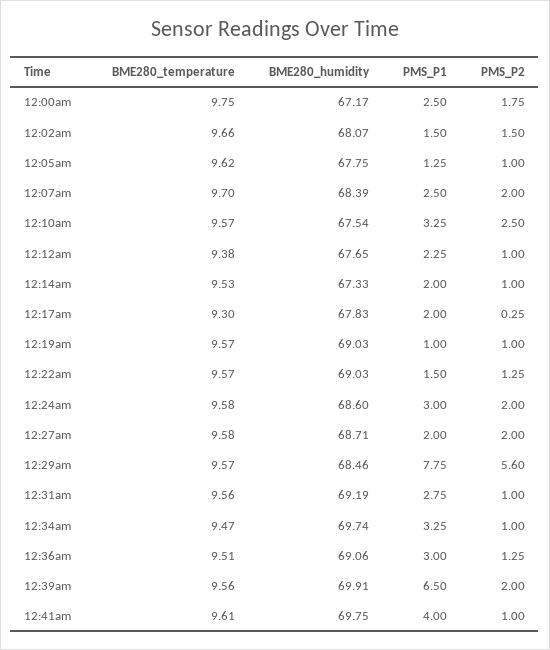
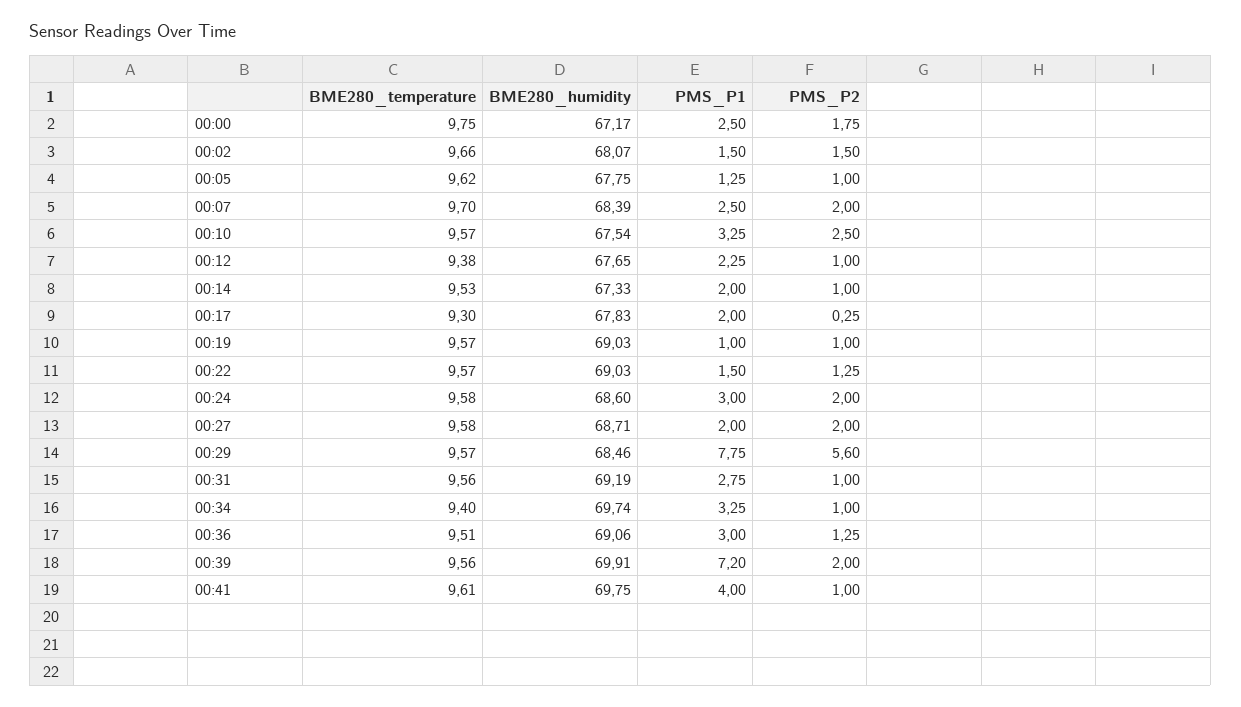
  {
    "BME280_temperature": {
      "12:00am": 9.75,
      "12:02am": 9.66,
      "12:05am": 9.62,
      "12:07am": 9.7,
      "12:10am": 9.57,
      "12:12am": 9.38,
      "12:14am": 9.53,
      "12:17am": 9.3,
      "12:19am": 9.57,
      "12:22am": 9.57,
      "12:24am": 9.58,
      "12:27am": 9.58,
      "12:29am": 9.57,
      "12:31am": 9.56,
-     "12:34am": 9.47,
+     "12:34am": 9.4,
      "12:36am": 9.51,
      "12:39am": 9.56,
      "12:41am": 9.61
    },
    "BME280_humidity": {
      "12:00am": 67.17,
      "12:02am": 68.07,
      "12:05am": 67.75,
      "12:07am": 68.39,
      "12:10am": 67.54,
      "12:12am": 67.65,
      "12:14am": 67.33,
      "12:17am": 67.83,
      "12:19am": 69.03,
      "12:22am": 69.03,
      "12:24am": 68.6,
      "12:27am": 68.71,
      "12:29am": 68.46,
      "12:31am": 69.19,
      "12:34am": 69.74,
      "12:36am": 69.06,
      "12:39am": 69.91,
      "12:41am": 69.75
    },
    "PMS_P1": {
      "12:00am": 2.5,
      "12:02am": 1.5,
      "12:05am": 1.25,
      "12:07am": 2.5,
      "12:10am": 3.25,
      "12:12am": 2.25,
      "12:14am": 2,
      "12:17am": 2,
      "12:19am": 1,
      "12:22am": 1.5,
      "12:24am": 3,
      "12:27am": 2,
      "12:29am": 7.75,
      "12:31am": 2.75,
      "12:34am": 3.25,
      "12:36am": 3,
-     "12:39am": 6.5,
+     "12:39am": 7.2,
      "12:41am": 4
    },
    "PMS_P2": {
      "12:00am": 1.75,
      "12:02am": 1.5,
      "12:05am": 1,
      "12:07am": 2,
      "12:10am": 2.5,
      "12:12am": 1,
      "12:14am": 1,
      "12:17am": 0.25,
      "12:19am": 1,
      "12:22am": 1.25,
      "12:24am": 2,
      "12:27am": 2,
      "12:29am": 5.6,
      "12:31am": 1,
      "12:34am": 1,
      "12:36am": 1.25,
      "12:39am": 2,
      "12:41am": 1
    }
  }

